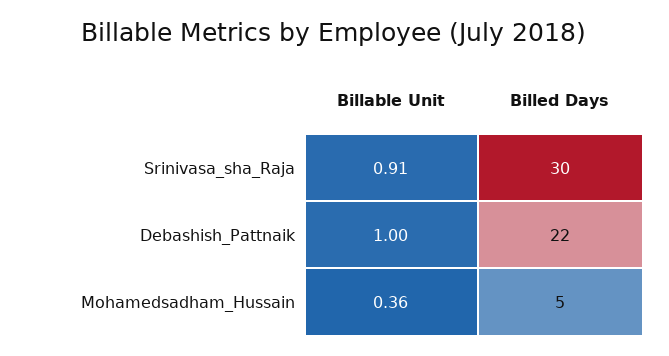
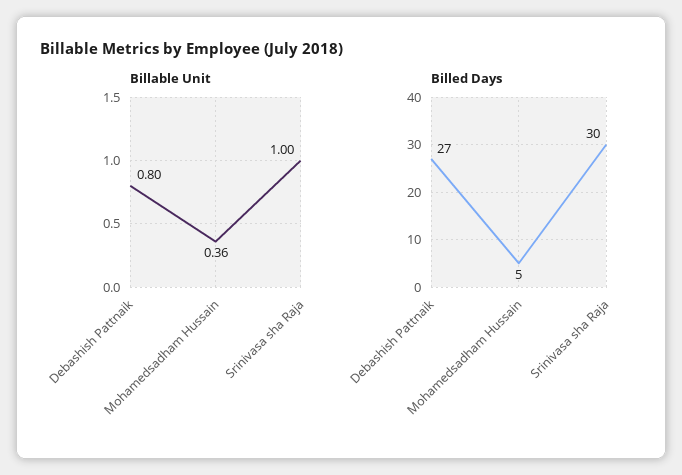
  {
    "Billable Unit": {
-     "Srinivasa_sha_Raja": 0.91,
+     "Srinivasa_sha_Raja": 1,
-     "Debashish_Pattnaik": 1,
+     "Debashish_Pattnaik": 0.8,
      "Mohamedsadham_Hussain": 0.36
    },
    "Billed Days": {
      "Srinivasa_sha_Raja": 30,
-     "Debashish_Pattnaik": 22,
+     "Debashish_Pattnaik": 27,
      "Mohamedsadham_Hussain": 5
    }
  }

